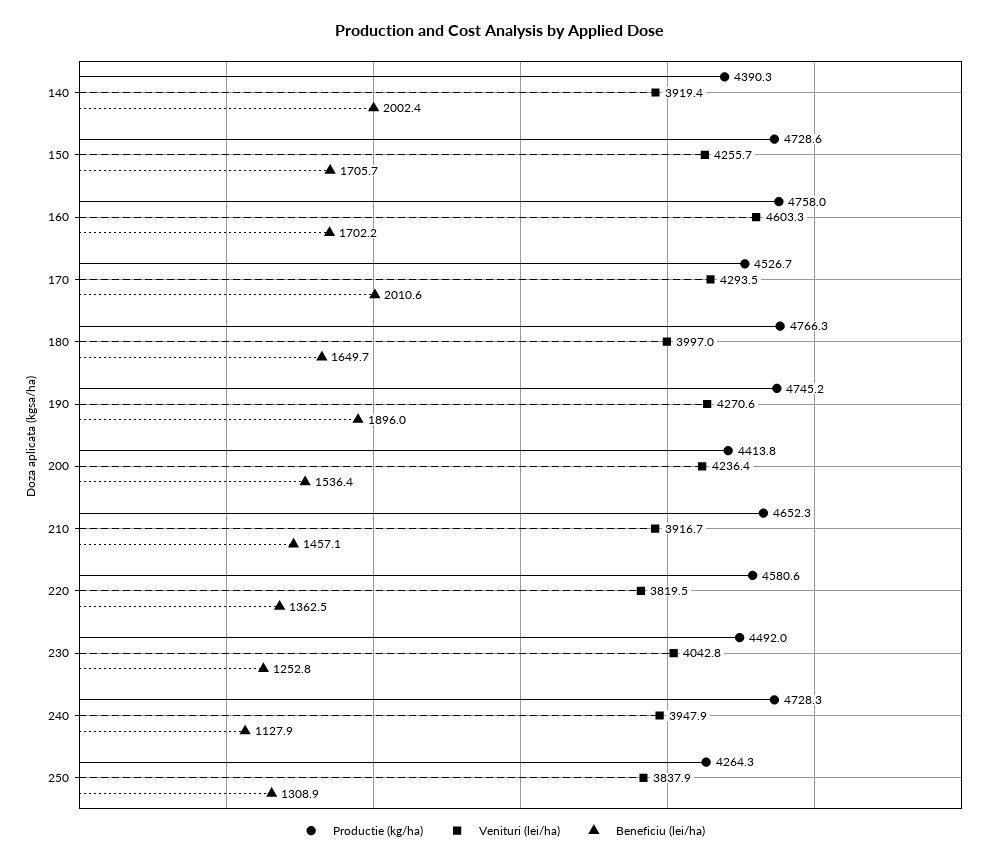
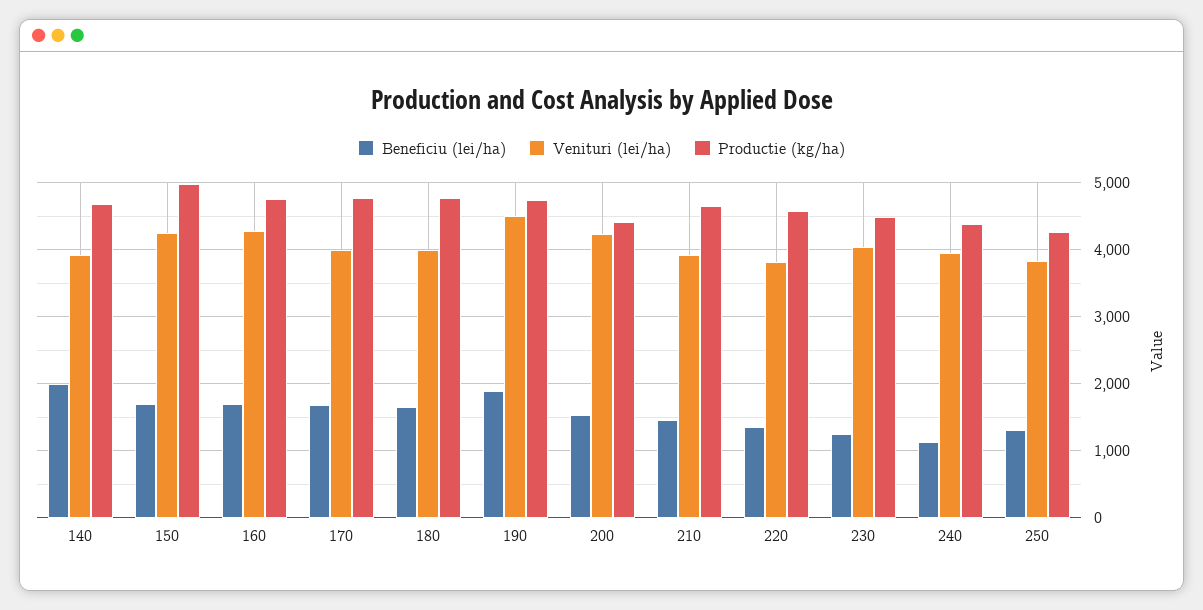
  {
    "Productie (kg/ha)": {
-     "140": 4390.3,
+     "140": 4700,
-     "150": 4728.6,
+     "150": 5000,
      "160": 4758,
-     "170": 4526.7,
+     "170": 4800,
      "180": 4766.3,
      "190": 4745.2,
      "200": 4413.8,
      "210": 4652.3,
      "220": 4580.6,
      "230": 4492,
-     "240": 4728.3,
+     "240": 4400,
      "250": 4264.3
    },
    "Venituri (lei/ha)": {
      "140": 3919.4,
      "150": 4255.7,
-     "160": 4603.3,
+     "160": 4300,
-     "170": 4293.5,
+     "170": 4000,
      "180": 3997,
-     "190": 4270.6,
+     "190": 4500,
      "200": 4236.4,
      "210": 3916.7,
      "220": 3819.5,
      "230": 4042.8,
      "240": 3947.9,
      "250": 3837.9
    },
    "Beneficiu (lei/ha)": {
      "140": 2002.4,
      "150": 1705.7,
      "160": 1702.2,
-     "170": 2010.6,
+     "170": 1700,
      "180": 1649.7,
      "190": 1896,
      "200": 1536.4,
      "210": 1457.1,
      "220": 1362.5,
      "230": 1252.8,
      "240": 1127.9,
      "250": 1308.9
    }
  }

